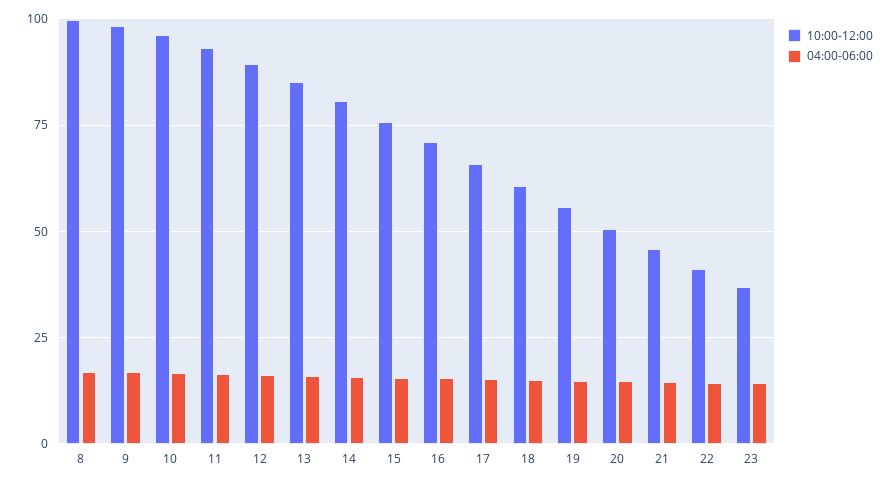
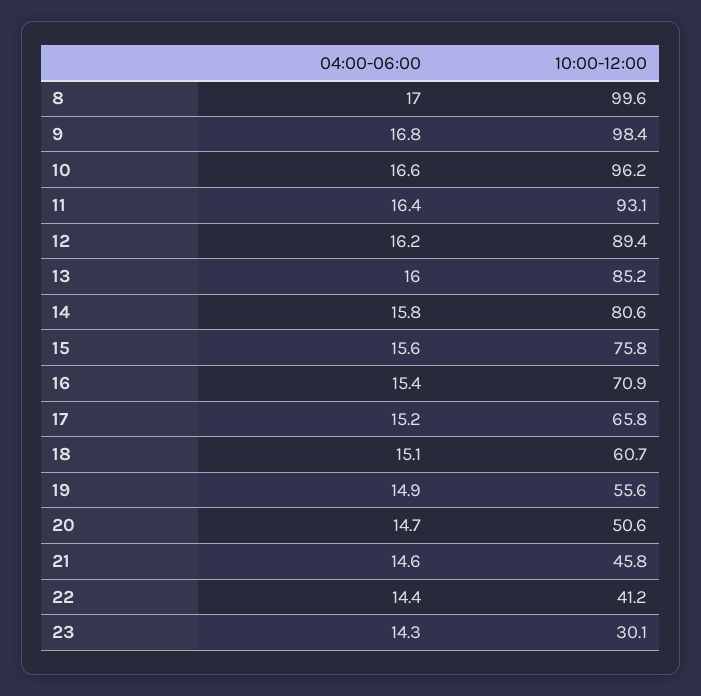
  {
    "10:00-12:00": {
      "8": 99.6,
      "9": 98.4,
      "10": 96.2,
      "11": 93.1,
      "12": 89.4,
      "13": 85.2,
      "14": 80.6,
      "15": 75.8,
      "16": 70.9,
      "17": 65.8,
      "18": 60.7,
      "19": 55.6,
      "20": 50.6,
      "21": 45.8,
      "22": 41.2,
-     "23": 37.5
+     "23": 30.1
    },
    "04:00-06:00": {
      "8": 17,
      "9": 16.8,
      "10": 16.6,
      "11": 16.4,
      "12": 16.2,
      "13": 16,
      "14": 15.8,
      "15": 15.6,
      "16": 15.4,
      "17": 15.2,
      "18": 15.1,
      "19": 14.9,
      "20": 14.7,
      "21": 14.6,
      "22": 14.4,
      "23": 14.3
    }
  }

